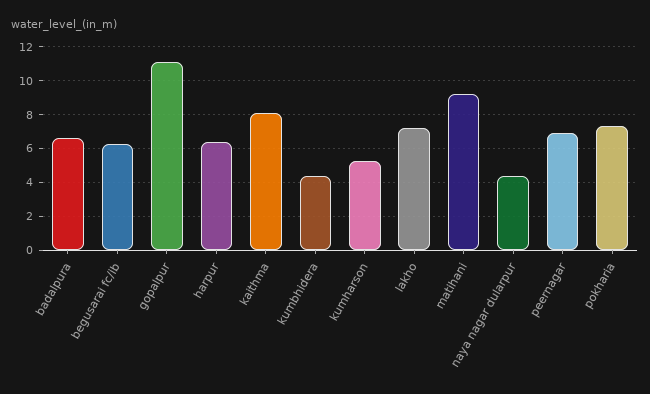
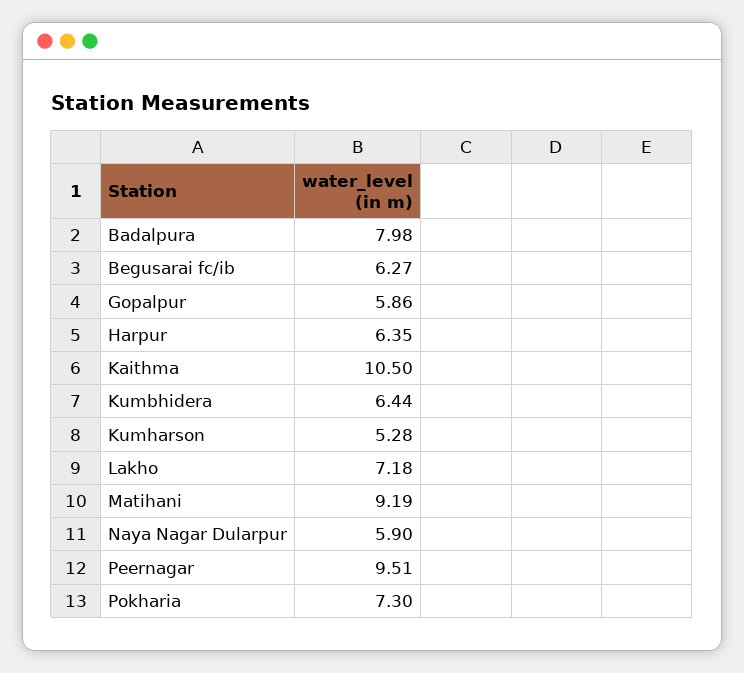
  {
-   "badalpura": 6.5,
+   "badalpura": 7.98,
    "begusarai fc/ib": 6.27,
-   "gopalpur": 11,
+   "gopalpur": 5.86,
    "harpur": 6.35,
-   "kaithma": 8,
+   "kaithma": 10.5,
-   "kumbhidera": 4.5,
+   "kumbhidera": 6.44,
    "kumharson": 5.28,
    "lakho": 7.18,
    "matihani": 9.19,
-   "naya nagar dularpur": 4.5,
+   "naya nagar dularpur": 5.9,
-   "peernagar": 7,
+   "peernagar": 9.51,
    "pokharia": 7.3
  }

